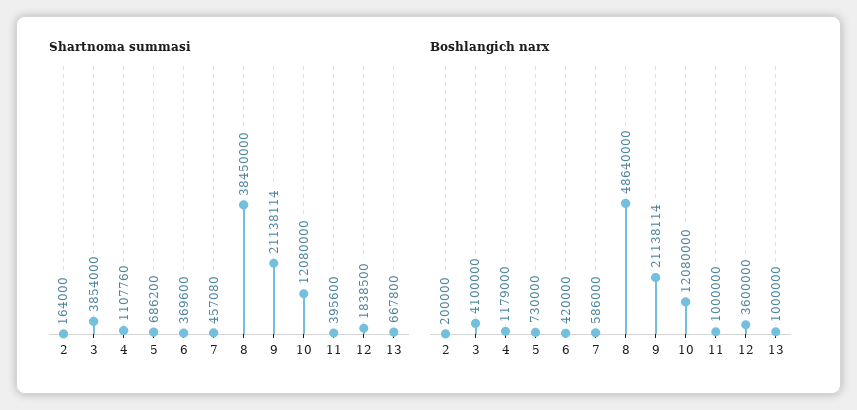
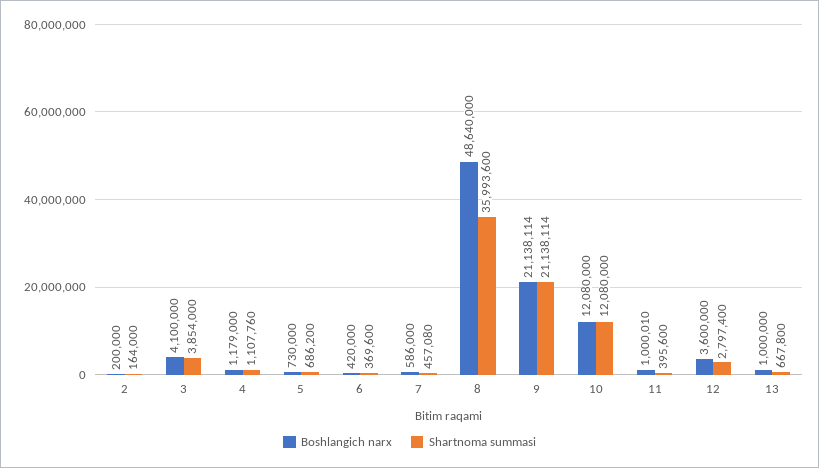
  {
    "Shartnoma summasi": {
      "2": 164000,
      "3": 3854000,
      "4": 1107760,
      "5": 686200,
      "6": 369600,
      "7": 457080,
-     "8": 38450000,
+     "8": 35993600,
      "9": 21138114,
      "10": 12080000,
      "11": 395600,
-     "12": 1838500,
+     "12": 2797400,
      "13": 667800
    },
    "Boshlangich narx": {
      "2": 200000,
      "3": 4100000,
      "4": 1179000,
      "5": 730000,
      "6": 420000,
      "7": 586000,
      "8": 48640000,
      "9": 21138114,
      "10": 12080000,
-     "11": 1000000,
+     "11": 1000010,
      "12": 3600000,
      "13": 1000000
    }
  }

